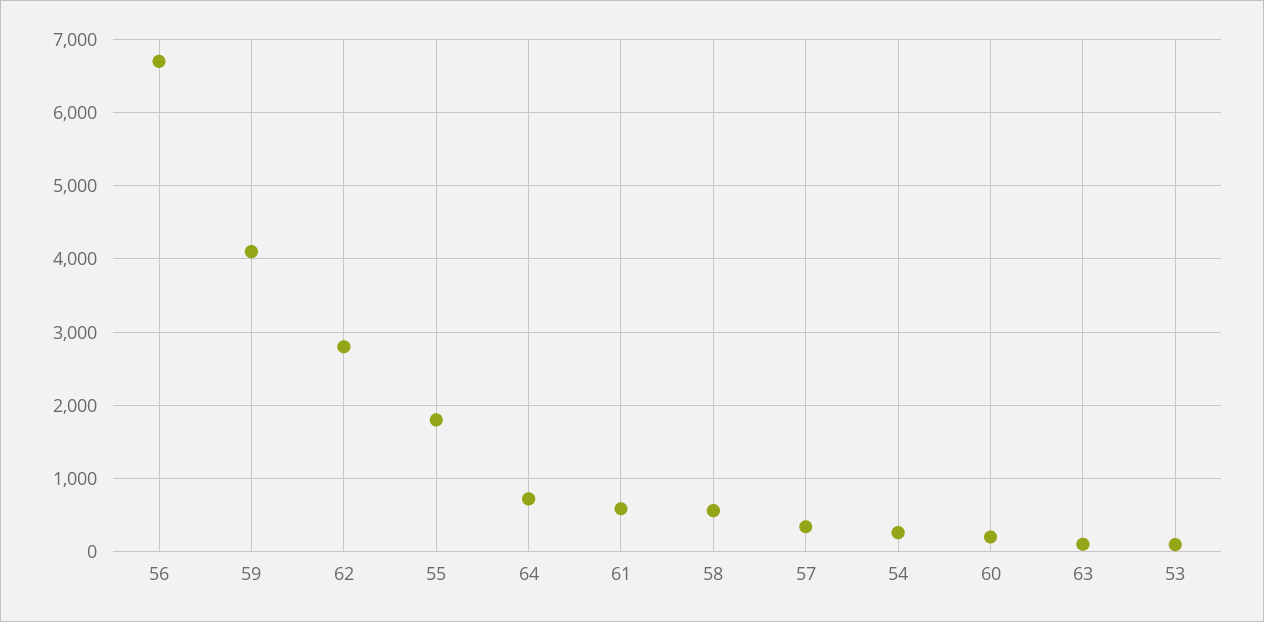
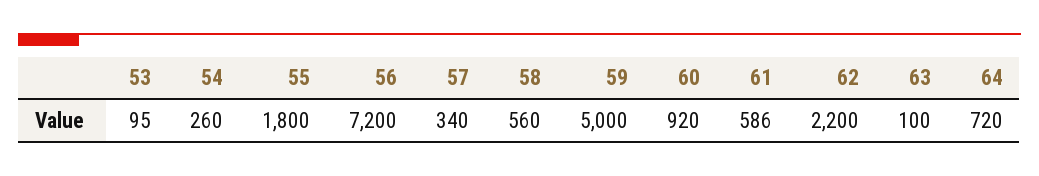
  {
-   "56": 6700,
+   "56": 7200,
-   "59": 4100,
+   "59": 5000,
-   "62": 2800,
+   "62": 2200,
    "55": 1800,
    "64": 720,
    "61": 586,
    "58": 560,
    "57": 340,
    "54": 260,
-   "60": 200,
+   "60": 920,
    "63": 100,
    "53": 95
  }

